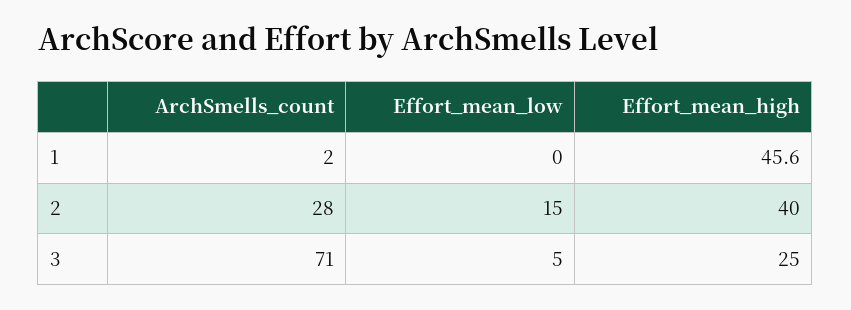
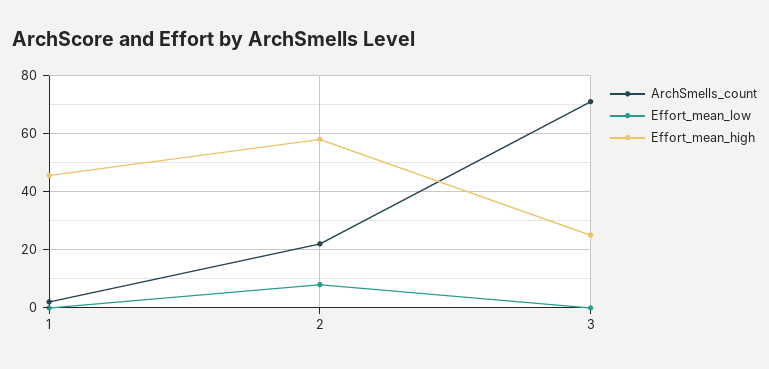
  {
    "ArchSmells_count": {
      "1": 2,
-     "2": 28,
+     "2": 22.5,
      "3": 71
    },
    "Effort_mean_low": {
      "1": 0,
-     "2": 15,
+     "2": 7.5,
-     "3": 5
+     "3": 0
    },
    "Effort_mean_high": {
      "1": 45.6,
-     "2": 40,
+     "2": 57.5,
      "3": 25
    }
  }

